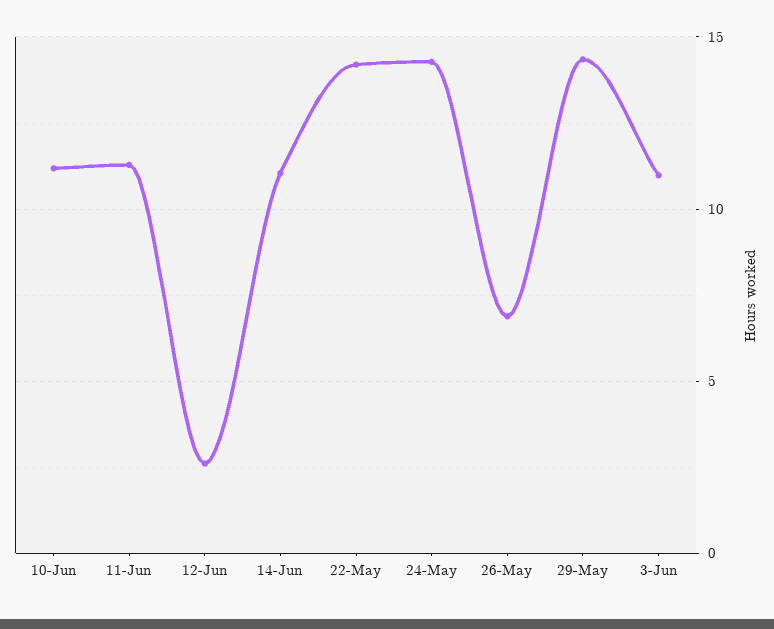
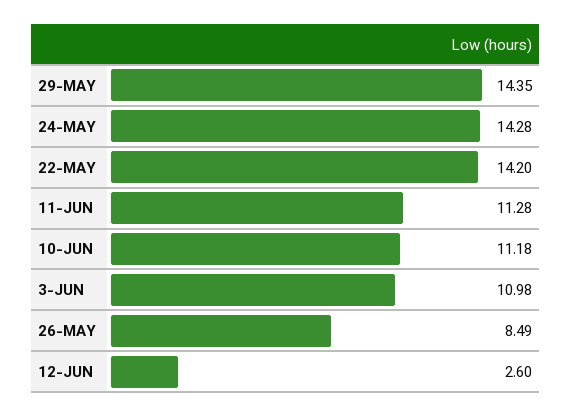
  {
    "10-Jun": 11.18,
    "11-Jun": 11.28,
    "12-Jun": 2.6,
-   "14-Jun": 11,
    "22-May": 14.2,
    "24-May": 14.28,
-   "26-May": 7,
+   "26-May": 8.49,
    "29-May": 14.35,
    "3-Jun": 10.98
  }

